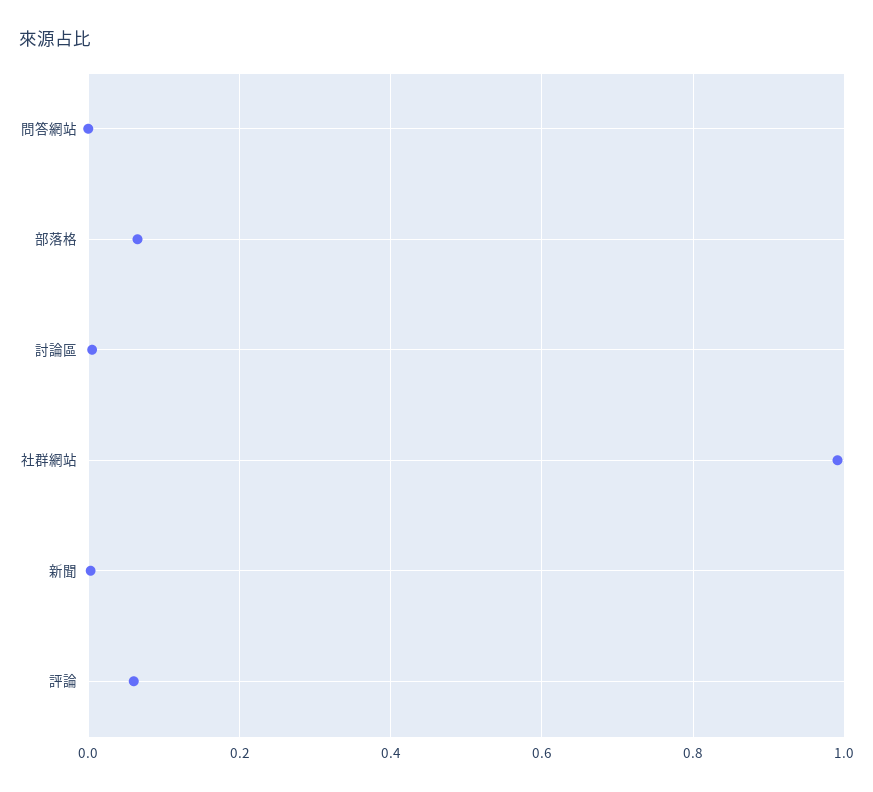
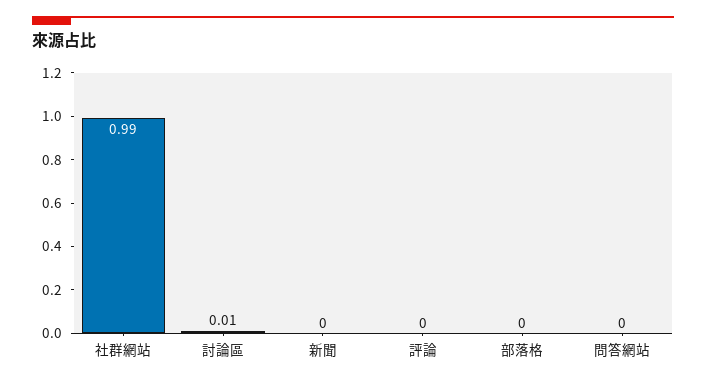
  {
    "問答網站": 0,
-   "部落格": 0.06,
+   "部落格": 0,
    "討論區": 0.01,
    "社群網站": 0.99,
    "新聞": 0,
-   "評論": 0.06
+   "評論": 0
  }

